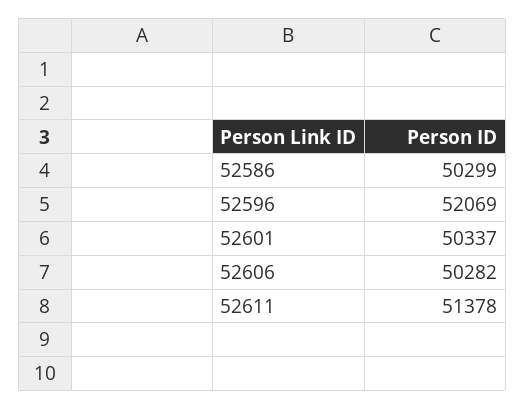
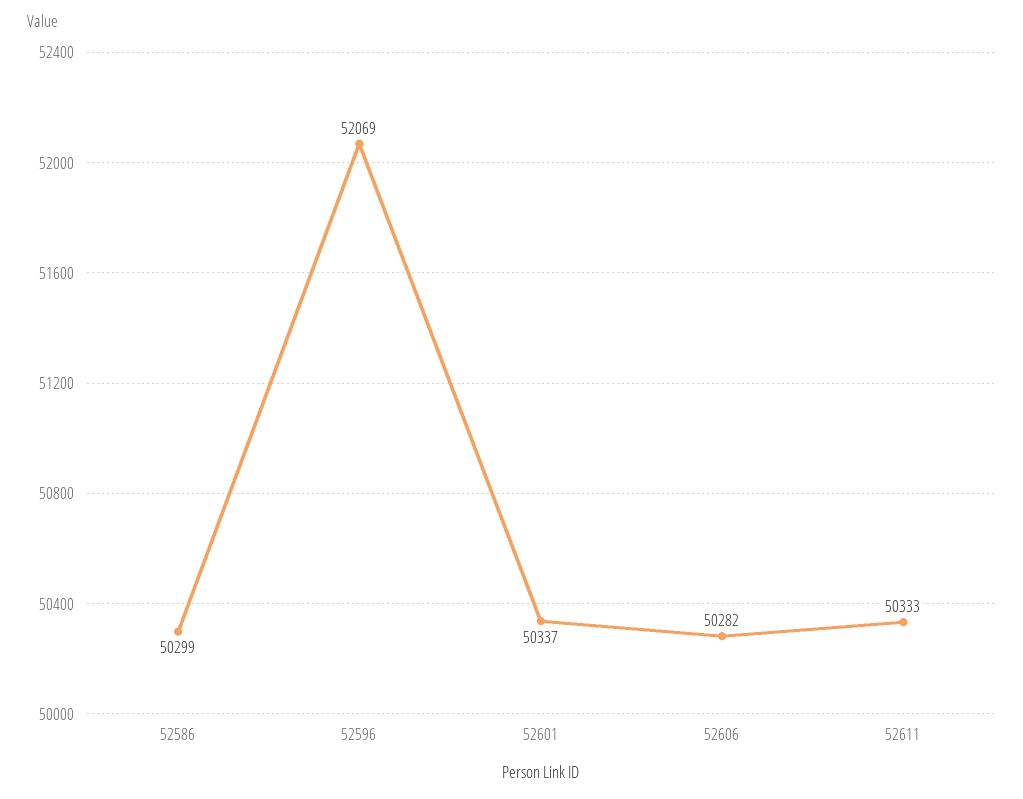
  {
    "52586": 50299,
    "52596": 52069,
    "52601": 50337,
    "52606": 50282,
-   "52611": 51378
+   "52611": 50333
  }

